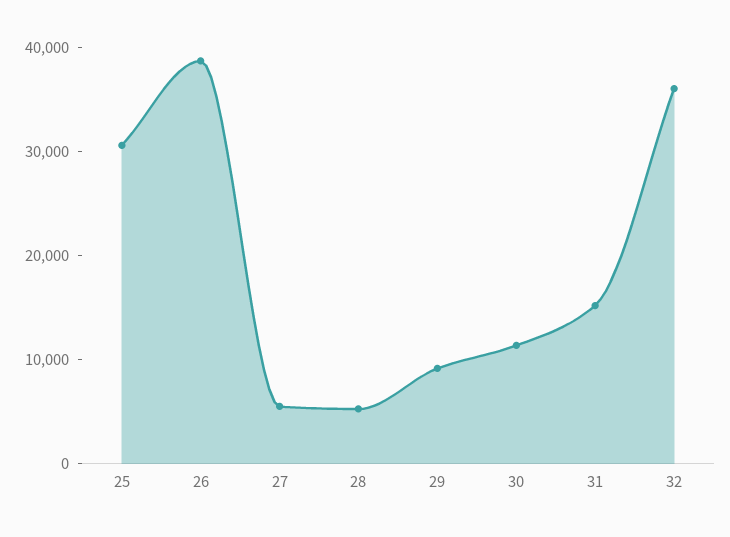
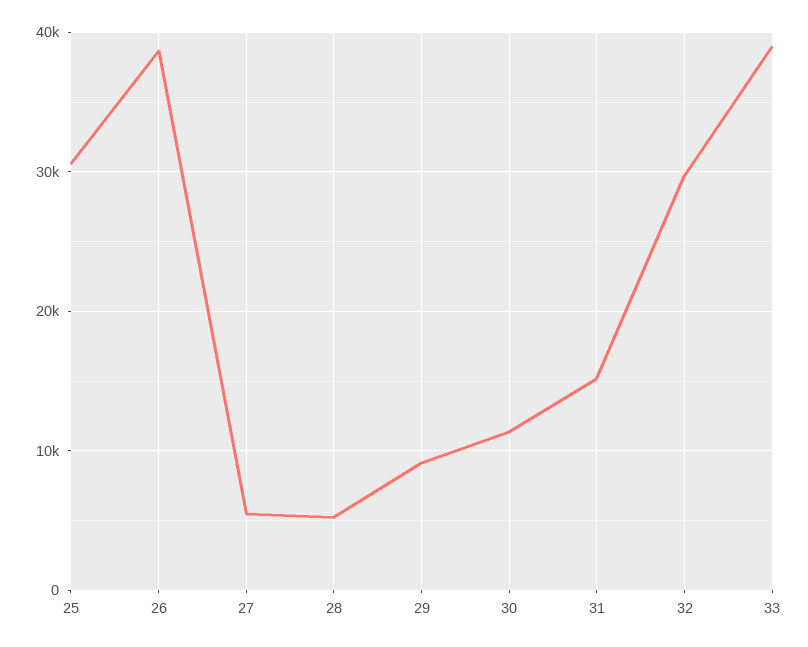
  {
    "25": 31000,
    "26": 39000,
    "27": 5000,
    "28": 5000,
    "29": 9000,
    "30": 11000,
    "31": 15000,
-   "32": 36000
+   "32": 30000,
+   "33": 39000
  }

